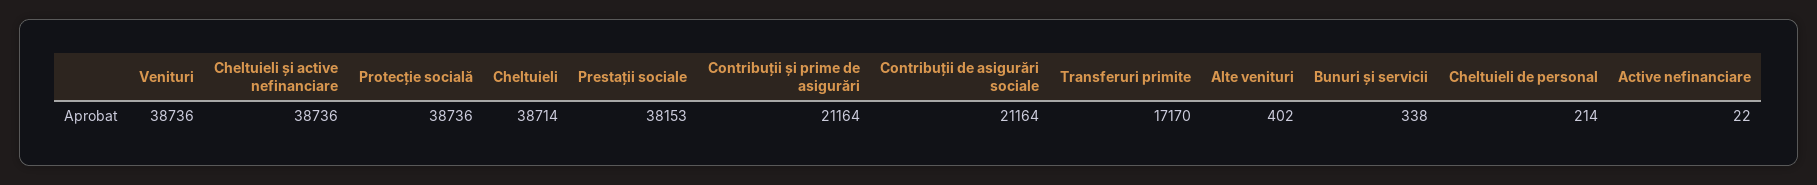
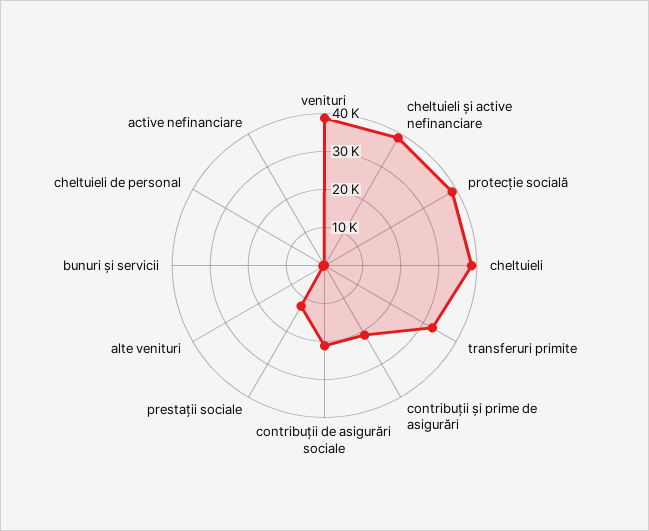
  {
    "Venituri": 38736,
    "Cheltuieli și active nefinanciare": 38736,
    "Protecție socială": 38736,
    "Cheltuieli": 38714,
-   "Prestații sociale": 38153,
+   "Prestații sociale": 12500,
    "Contribuții și prime de asigurări": 21164,
    "Contribuții de asigurări sociale": 21164,
-   "Transferuri primite": 17170,
+   "Transferuri primite": 32500,
    "Alte venituri": 402,
    "Bunuri și servicii": 338,
    "Cheltuieli de personal": 214,
    "Active nefinanciare": 22
  }

